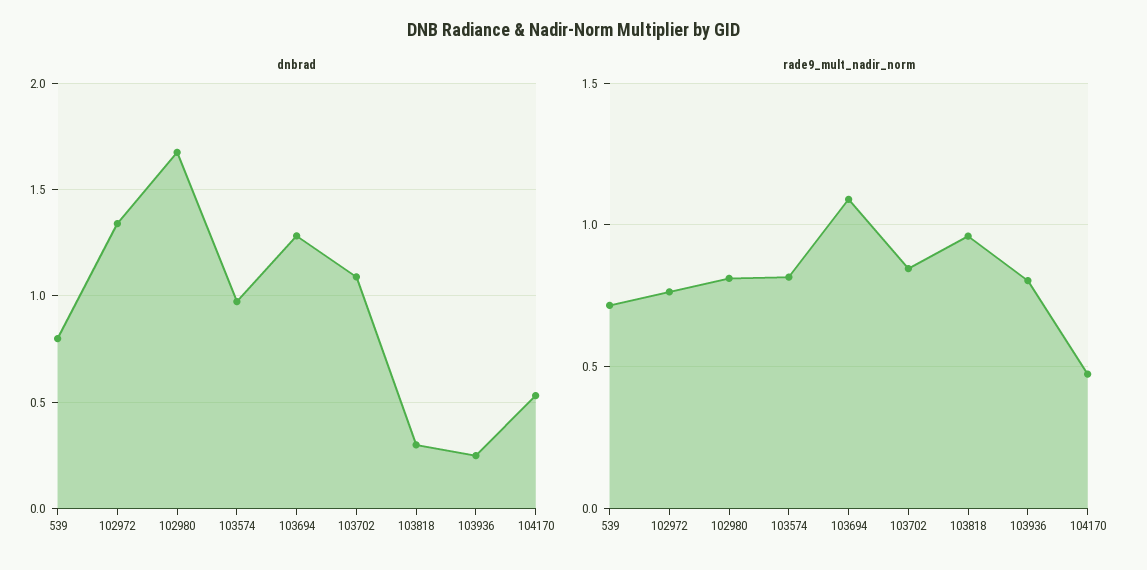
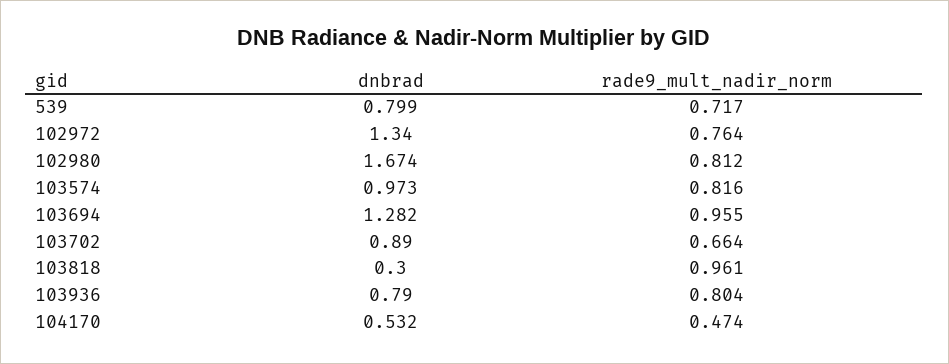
  {
    "dnbrad": {
      "539": 0.799,
      "102972": 1.34,
      "102980": 1.674,
      "103574": 0.973,
      "103694": 1.282,
-     "103702": 1.1,
+     "103702": 0.89,
      "103818": 0.3,
-     "103936": 0.25,
+     "103936": 0.79,
      "104170": 0.532
    },
    "rade9_mult_nadir_norm": {
      "539": 0.717,
      "102972": 0.764,
      "102980": 0.812,
      "103574": 0.816,
-     "103694": 1.1,
+     "103694": 0.955,
-     "103702": 0.85,
+     "103702": 0.664,
      "103818": 0.961,
      "103936": 0.804,
      "104170": 0.474
    }
  }

